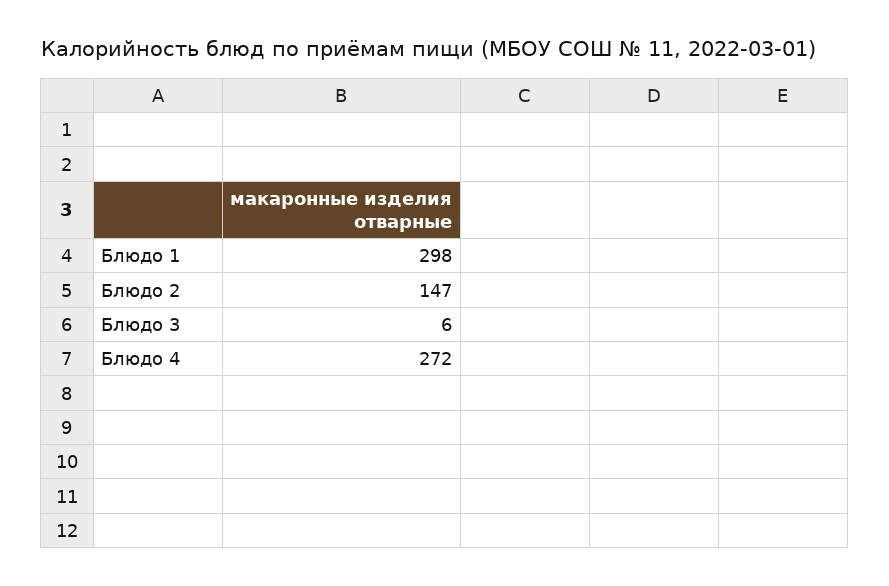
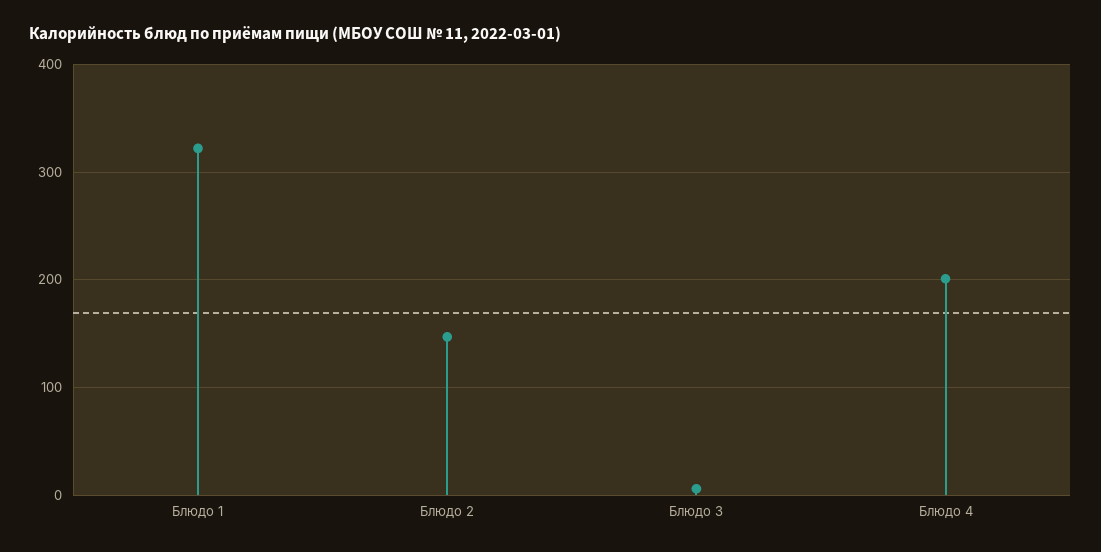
  {
-   "Блюдо 1": 298,
+   "Блюдо 1": 320,
    "Блюдо 2": 147,
    "Блюдо 3": 6,
-   "Блюдо 4": 272
+   "Блюдо 4": 200
  }

